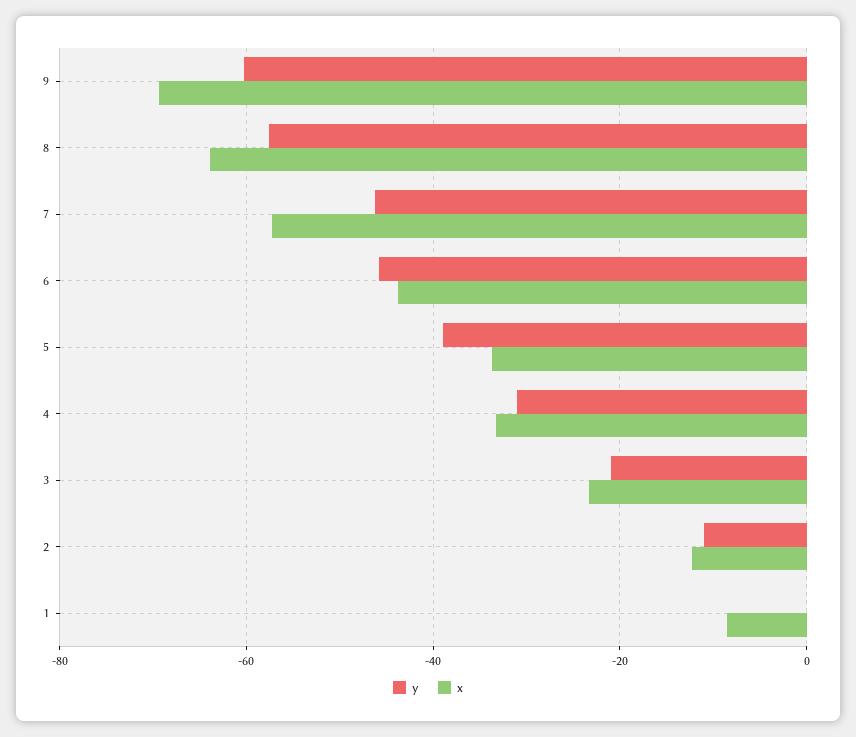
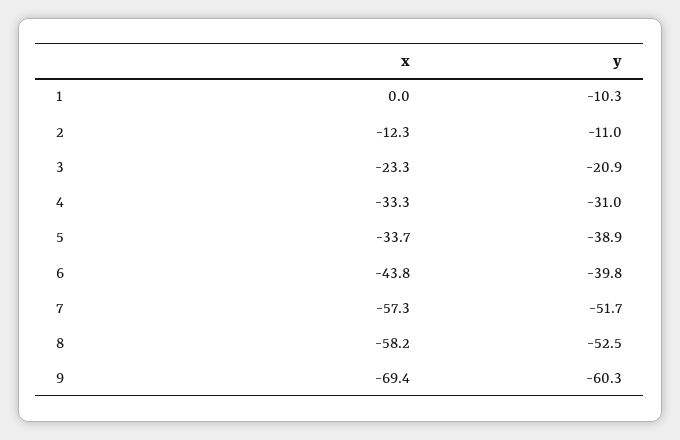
  {
    "y": {
      "9": -60.3,
-     "8": -58,
+     "8": -52.5,
-     "7": -46,
+     "7": -51.7,
-     "6": -46,
+     "6": -39.8,
      "5": -38.9,
      "4": -31,
      "3": -20.9,
      "2": -11,
-     "1": 0
+     "1": -10.3
    },
    "x": {
      "9": -69.4,
-     "8": -64,
+     "8": -58.2,
      "7": -57.3,
      "6": -43.8,
      "5": -33.7,
      "4": -33.3,
      "3": -23.3,
      "2": -12.3,
-     "1": -8
+     "1": 0
    }
  }

